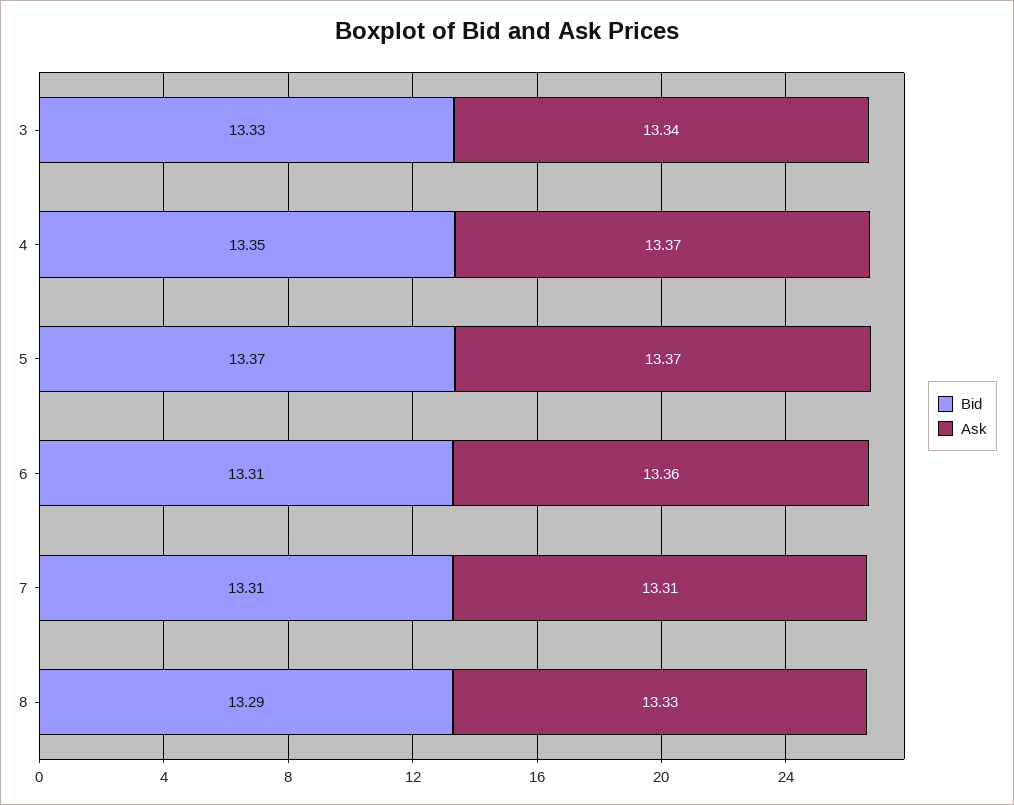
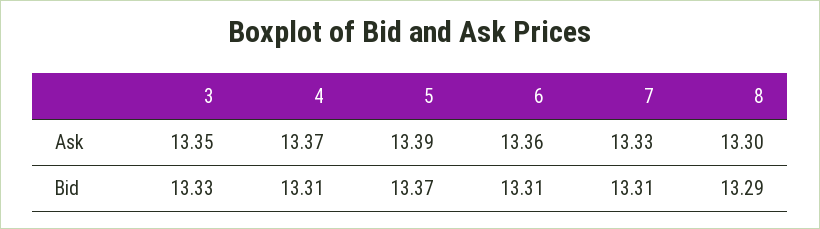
  {
    "Bid": {
      "3": 13.33,
-     "4": 13.35,
+     "4": 13.31,
      "5": 13.37,
      "6": 13.31,
      "7": 13.31,
      "8": 13.29
    },
    "Ask": {
-     "3": 13.34,
+     "3": 13.35,
      "4": 13.37,
-     "5": 13.37,
+     "5": 13.39,
      "6": 13.36,
-     "7": 13.31,
+     "7": 13.33,
-     "8": 13.33
+     "8": 13.3
    }
  }

